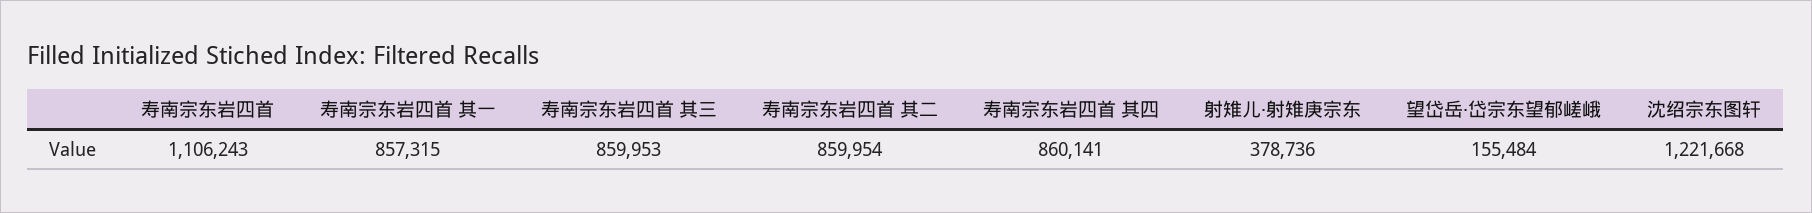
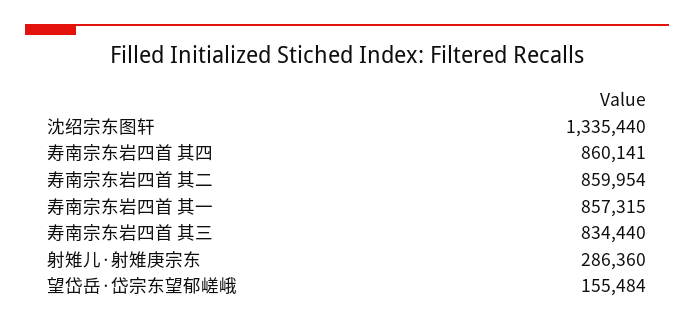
  {
-   "寿南宗东岩四首": 1106243,
    "寿南宗东岩四首 其一": 857315,
-   "寿南宗东岩四首 其三": 859953,
+   "寿南宗东岩四首 其三": 834440,
    "寿南宗东岩四首 其二": 859954,
    "寿南宗东岩四首 其四": 860141,
-   "射雉儿·射雉庚宗东": 378736,
+   "射雉儿·射雉庚宗东": 286360,
    "望岱岳·岱宗东望郁嵯峨": 155484,
-   "沈绍宗东图轩": 1221668
+   "沈绍宗东图轩": 1335440
  }

